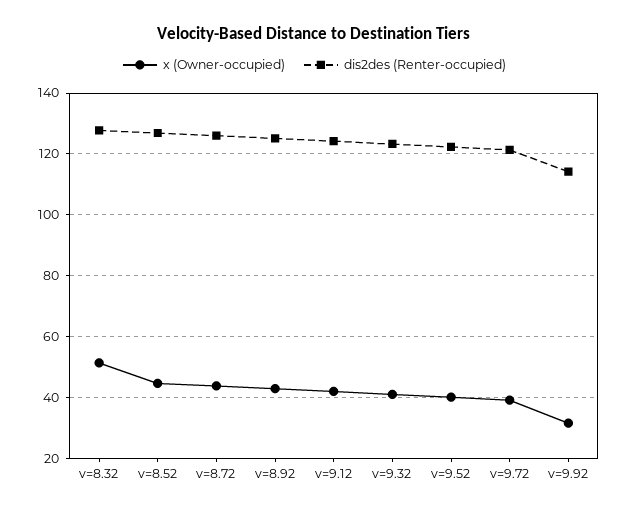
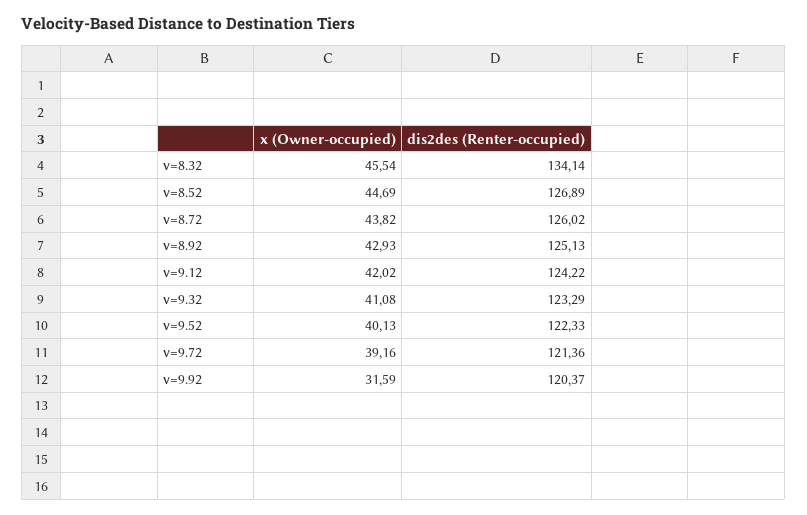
  {
    "x (Owner-occupied)": {
-     "v=8.32": 52,
+     "v=8.32": 45.54,
      "v=8.52": 44.69,
      "v=8.72": 43.82,
      "v=8.92": 42.93,
      "v=9.12": 42.02,
      "v=9.32": 41.08,
      "v=9.52": 40.13,
      "v=9.72": 39.16,
      "v=9.92": 31.59
    },
    "dis2des (Renter-occupied)": {
-     "v=8.32": 128,
+     "v=8.32": 134.14,
      "v=8.52": 126.89,
      "v=8.72": 126.02,
      "v=8.92": 125.13,
      "v=9.12": 124.22,
      "v=9.32": 123.29,
      "v=9.52": 122.33,
      "v=9.72": 121.36,
-     "v=9.92": 114
+     "v=9.92": 120.37
    }
  }

